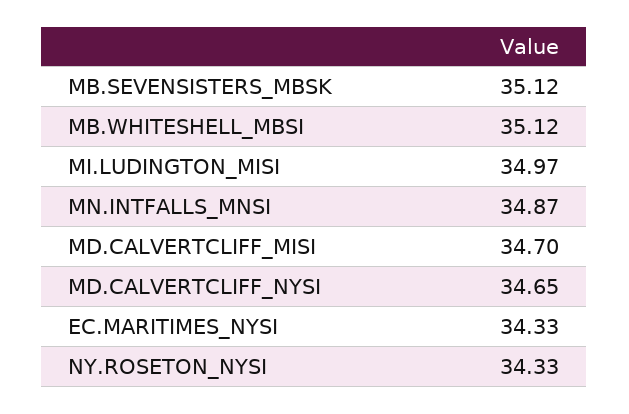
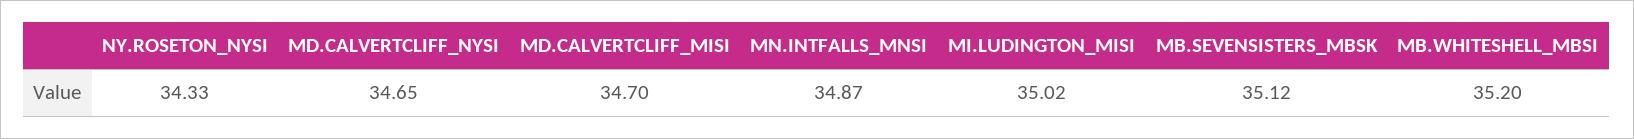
  {
    "MB.SEVENSISTERS_MBSK": 35.12,
-   "MB.WHITESHELL_MBSI": 35.12,
+   "MB.WHITESHELL_MBSI": 35.2,
-   "MI.LUDINGTON_MISI": 34.97,
+   "MI.LUDINGTON_MISI": 35.02,
    "MN.INTFALLS_MNSI": 34.87,
    "MD.CALVERTCLIFF_MISI": 34.7,
    "MD.CALVERTCLIFF_NYSI": 34.65,
-   "EC.MARITIMES_NYSI": 34.33,
    "NY.ROSETON_NYSI": 34.33
  }

